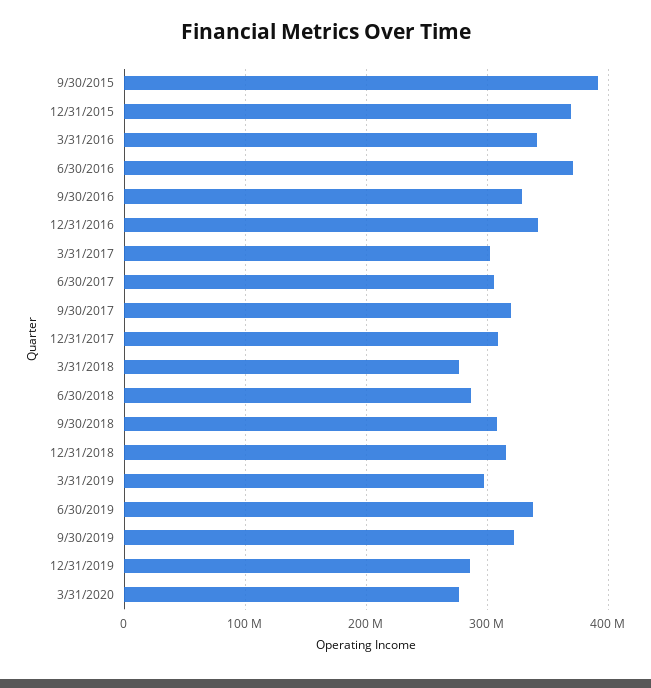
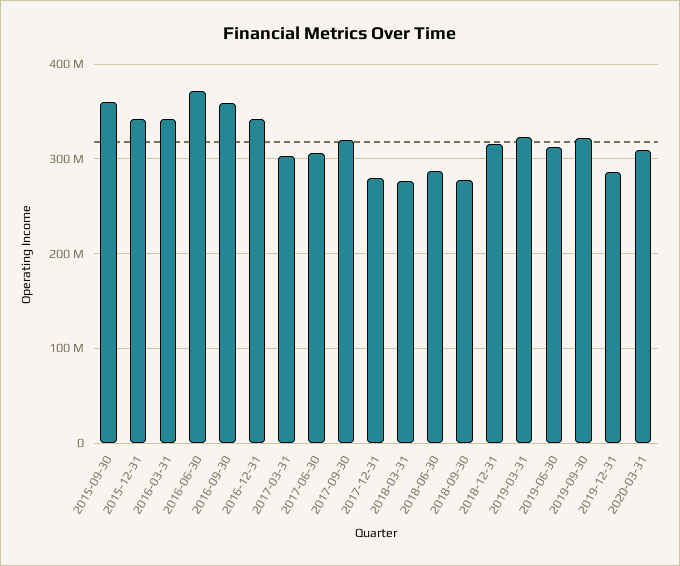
  {
-   "9/30/2015": 390000000,
+   "9/30/2015": 360000000,
-   "12/31/2015": 370000000,
+   "12/31/2015": 340000000,
    "3/31/2016": 340000000,
    "6/30/2016": 370000000,
-   "9/30/2016": 330000000,
+   "9/30/2016": 360000000,
    "12/31/2016": 340000000,
    "3/31/2017": 300000000,
    "6/30/2017": 310000000,
    "9/30/2017": 320000000,
-   "12/31/2017": 310000000,
+   "12/31/2017": 280000000,
    "3/31/2018": 280000000,
    "6/30/2018": 290000000,
-   "9/30/2018": 310000000,
+   "9/30/2018": 280000000,
    "12/31/2018": 320000000,
-   "3/31/2019": 300000000,
+   "3/31/2019": 320000000,
-   "6/30/2019": 340000000,
+   "6/30/2019": 310000000,
    "9/30/2019": 320000000,
    "12/31/2019": 290000000,
-   "3/31/2020": 280000000
+   "3/31/2020": 310000000
  }

